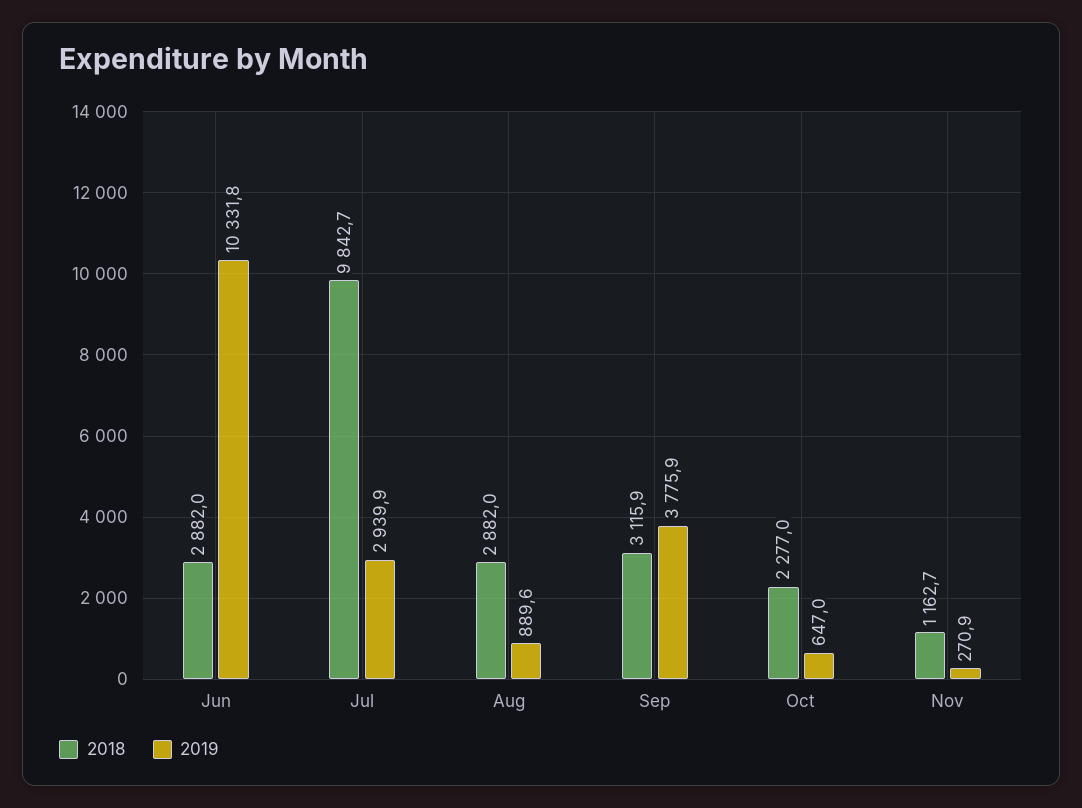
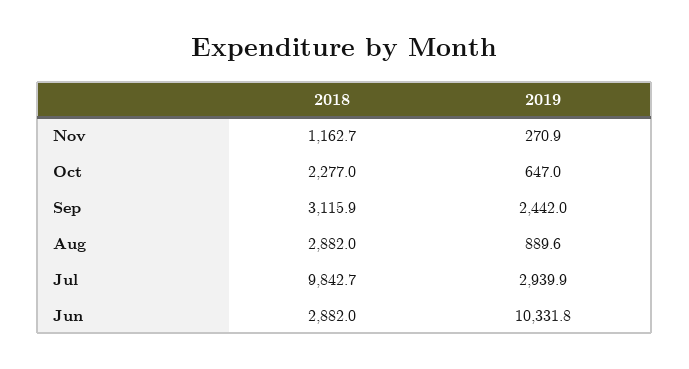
  {
    "2018": {
      "Jun": 2882,
      "Jul": 9842.7,
      "Aug": 2882,
      "Sep": 3115.9,
      "Oct": 2277,
      "Nov": 1162.7
    },
    "2019": {
      "Jun": 10331.8,
      "Jul": 2939.9,
      "Aug": 889.6,
-     "Sep": 3775.9,
+     "Sep": 2442,
      "Oct": 647,
      "Nov": 270.9
    }
  }

